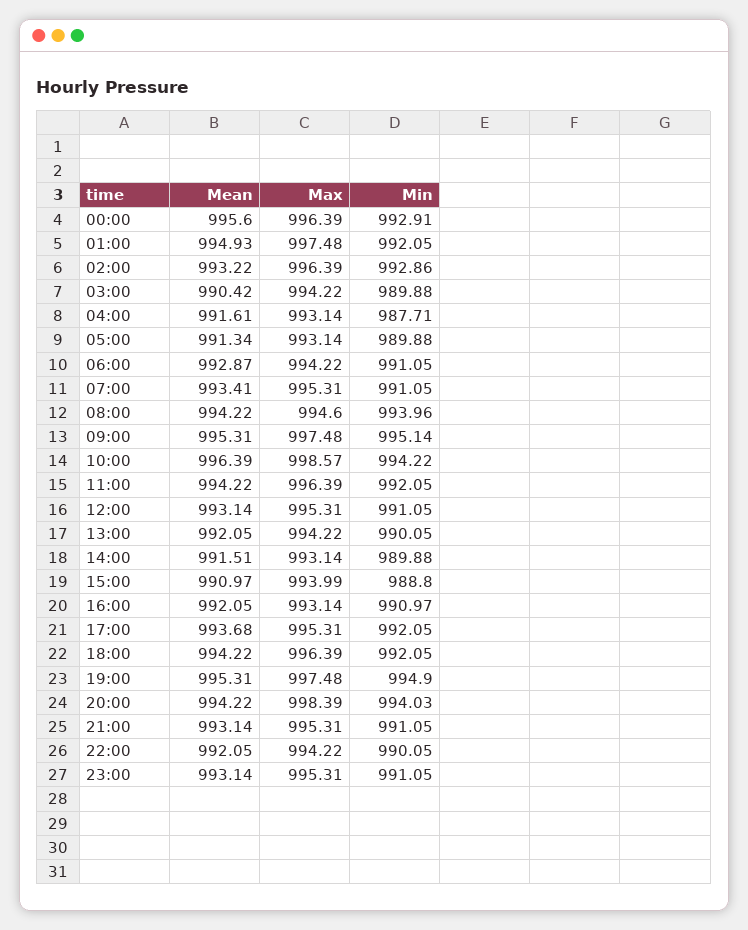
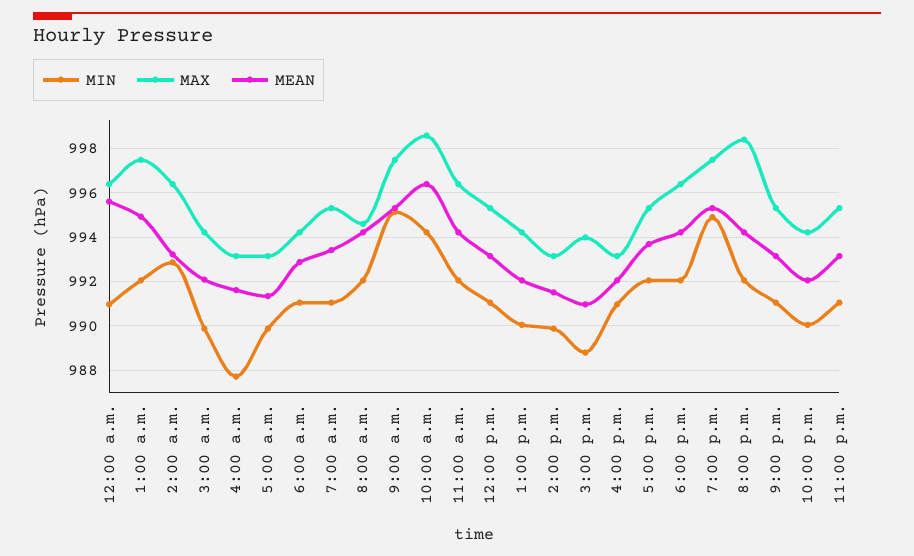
  {
    "Mean": {
      "00:00": 995.6,
      "01:00": 994.93,
      "02:00": 993.22,
-     "03:00": 990.42,
+     "03:00": 992,
      "04:00": 991.61,
      "05:00": 991.34,
      "06:00": 992.87,
      "07:00": 993.41,
      "08:00": 994.22,
      "09:00": 995.31,
      "10:00": 996.39,
      "11:00": 994.22,
      "12:00": 993.14,
      "13:00": 992.05,
      "14:00": 991.51,
      "15:00": 990.97,
      "16:00": 992.05,
      "17:00": 993.68,
      "18:00": 994.22,
      "19:00": 995.31,
      "20:00": 994.22,
      "21:00": 993.14,
      "22:00": 992.05,
      "23:00": 993.14
    },
    "Max": {
      "00:00": 996.39,
      "01:00": 997.48,
      "02:00": 996.39,
      "03:00": 994.22,
      "04:00": 993.14,
      "05:00": 993.14,
      "06:00": 994.22,
      "07:00": 995.31,
      "08:00": 994.6,
      "09:00": 997.48,
      "10:00": 998.57,
      "11:00": 996.39,
      "12:00": 995.31,
      "13:00": 994.22,
      "14:00": 993.14,
      "15:00": 993.99,
      "16:00": 993.14,
      "17:00": 995.31,
      "18:00": 996.39,
      "19:00": 997.48,
      "20:00": 998.39,
      "21:00": 995.31,
      "22:00": 994.22,
      "23:00": 995.31
    },
    "Min": {
-     "00:00": 992.91,
+     "00:00": 991,
      "01:00": 992.05,
      "02:00": 992.86,
      "03:00": 989.88,
      "04:00": 987.71,
      "05:00": 989.88,
      "06:00": 991.05,
      "07:00": 991.05,
-     "08:00": 993.96,
+     "08:00": 992,
      "09:00": 995.14,
      "10:00": 994.22,
      "11:00": 992.05,
      "12:00": 991.05,
      "13:00": 990.05,
      "14:00": 989.88,
      "15:00": 988.8,
      "16:00": 990.97,
      "17:00": 992.05,
      "18:00": 992.05,
      "19:00": 994.9,
-     "20:00": 994.03,
+     "20:00": 992,
      "21:00": 991.05,
      "22:00": 990.05,
      "23:00": 991.05
    }
  }

